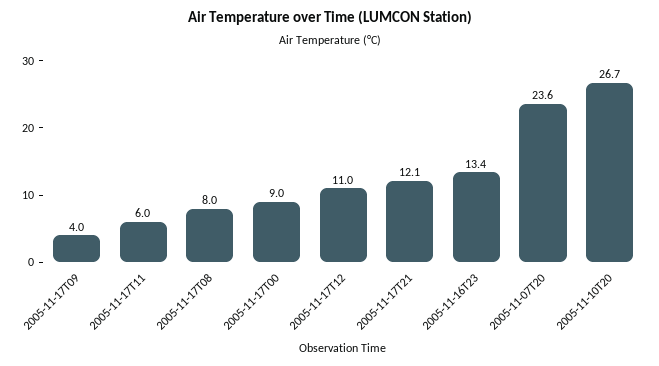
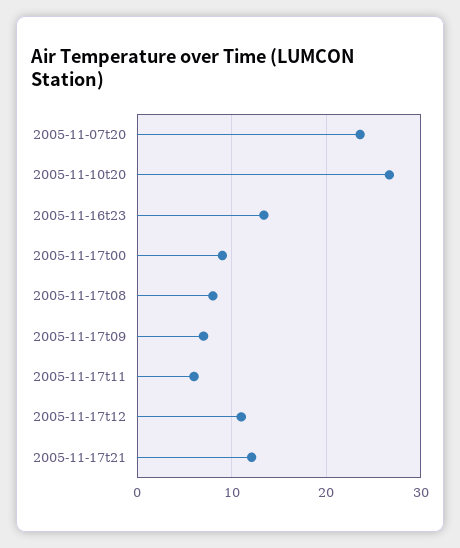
  {
-   "2005-11-17T09": 4,
+   "2005-11-17T09": 7,
    "2005-11-17T11": 6,
    "2005-11-17T08": 8,
    "2005-11-17T00": 9,
    "2005-11-17T12": 11,
    "2005-11-17T21": 12.1,
    "2005-11-16T23": 13.4,
    "2005-11-07T20": 23.6,
    "2005-11-10T20": 26.7
  }

